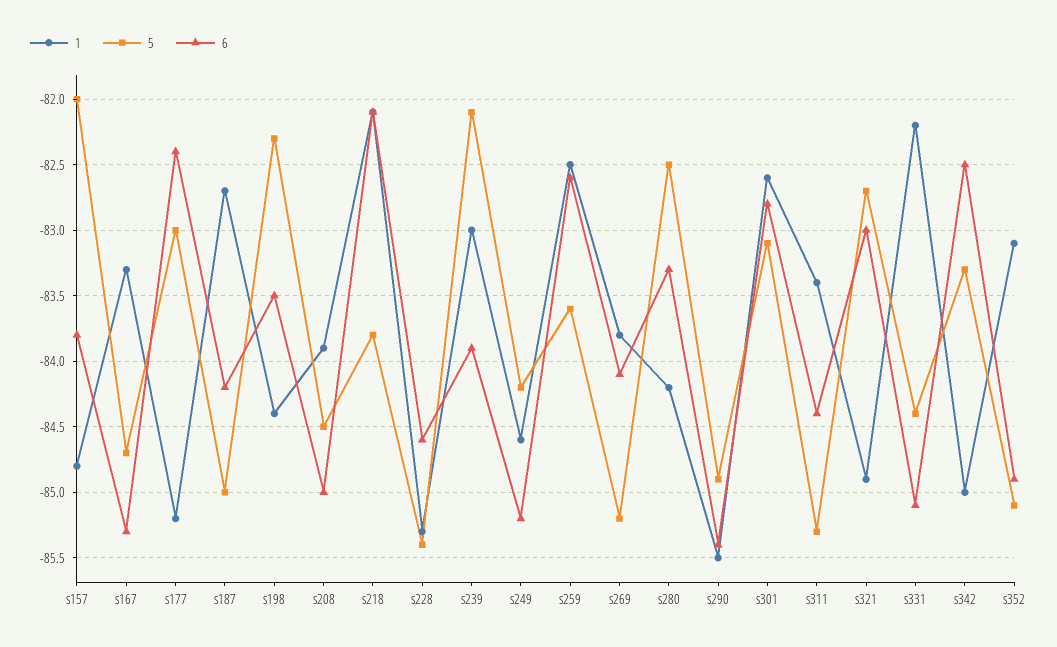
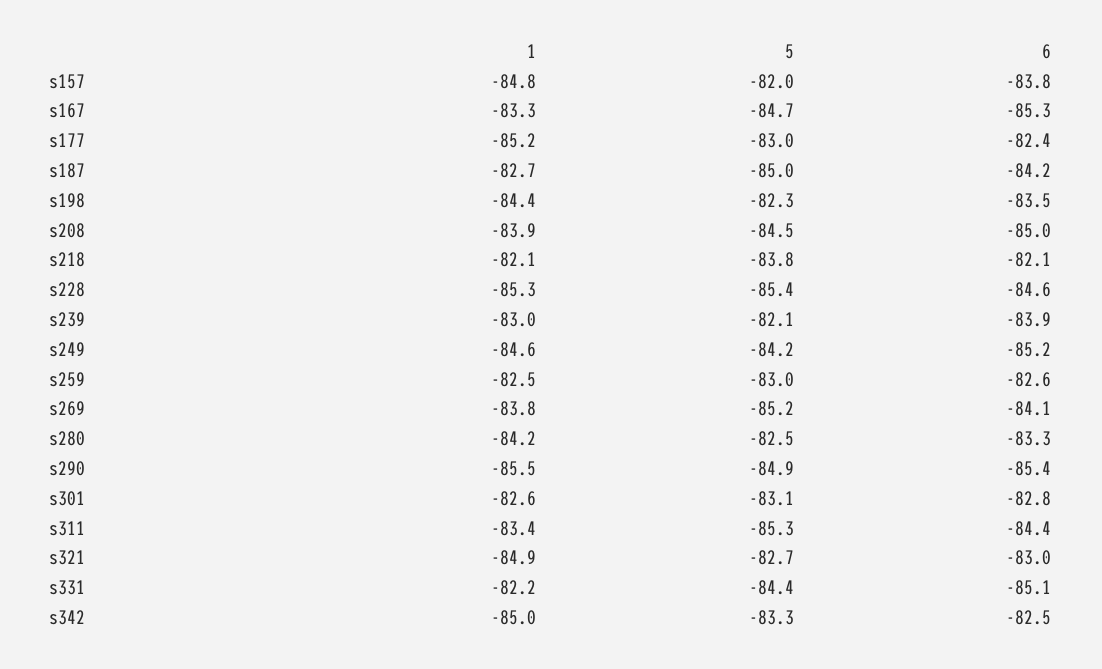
  {
    "1": {
      "s157": -84.8,
      "s167": -83.3,
      "s177": -85.2,
      "s187": -82.7,
      "s198": -84.4,
      "s208": -83.9,
      "s218": -82.1,
      "s228": -85.3,
      "s239": -83,
      "s249": -84.6,
      "s259": -82.5,
      "s269": -83.8,
      "s280": -84.2,
      "s290": -85.5,
      "s301": -82.6,
      "s311": -83.4,
      "s321": -84.9,
      "s331": -82.2,
-     "s342": -85,
+     "s342": -85
-     "s352": -83.1
    },
    "5": {
      "s157": -82,
      "s167": -84.7,
      "s177": -83,
      "s187": -85,
      "s198": -82.3,
      "s208": -84.5,
      "s218": -83.8,
      "s228": -85.4,
      "s239": -82.1,
      "s249": -84.2,
-     "s259": -83.6,
+     "s259": -83,
      "s269": -85.2,
      "s280": -82.5,
      "s290": -84.9,
      "s301": -83.1,
      "s311": -85.3,
      "s321": -82.7,
      "s331": -84.4,
-     "s342": -83.3,
+     "s342": -83.3
-     "s352": -85.1
    },
    "6": {
      "s157": -83.8,
      "s167": -85.3,
      "s177": -82.4,
      "s187": -84.2,
      "s198": -83.5,
      "s208": -85,
      "s218": -82.1,
      "s228": -84.6,
      "s239": -83.9,
      "s249": -85.2,
      "s259": -82.6,
      "s269": -84.1,
      "s280": -83.3,
      "s290": -85.4,
      "s301": -82.8,
      "s311": -84.4,
      "s321": -83,
      "s331": -85.1,
-     "s342": -82.5,
+     "s342": -82.5
-     "s352": -84.9
    }
  }

